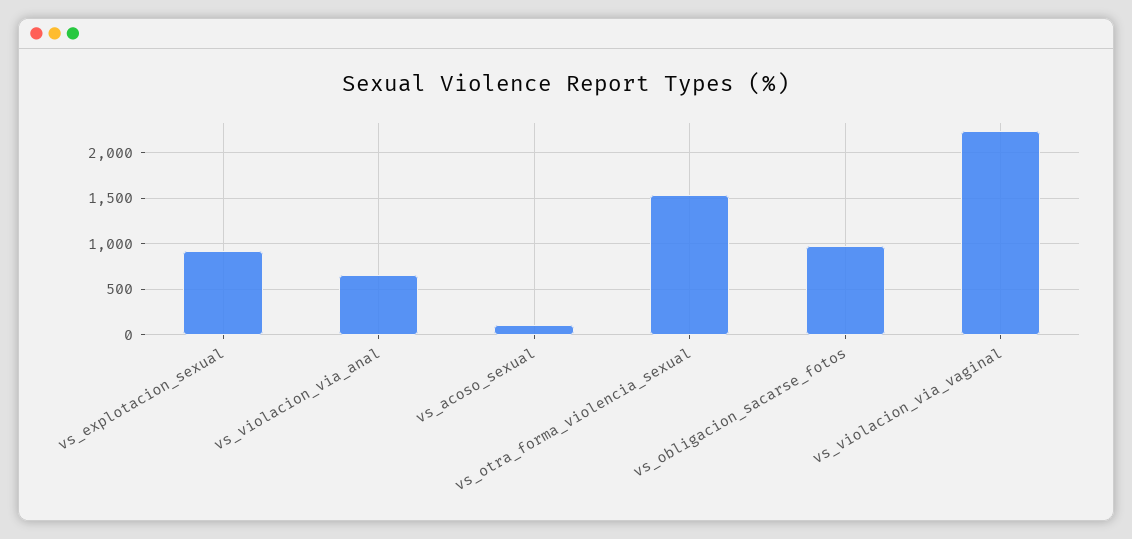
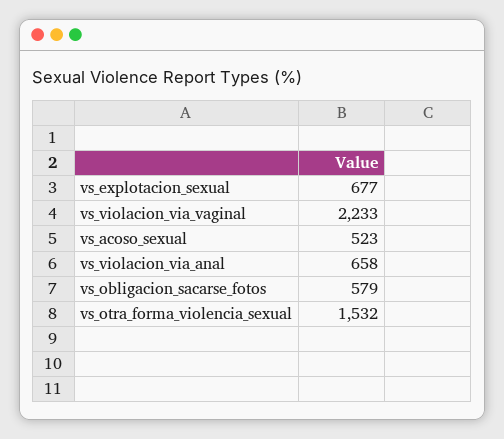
  {
-   "vs_explotacion_sexual": 900,
+   "vs_explotacion_sexual": 677,
    "vs_violacion_via_anal": 658,
-   "vs_acoso_sexual": 100,
+   "vs_acoso_sexual": 523,
    "vs_otra_forma_violencia_sexual": 1532,
-   "vs_obligacion_sacarse_fotos": 1000,
+   "vs_obligacion_sacarse_fotos": 579,
    "vs_violacion_via_vaginal": 2233
  }

